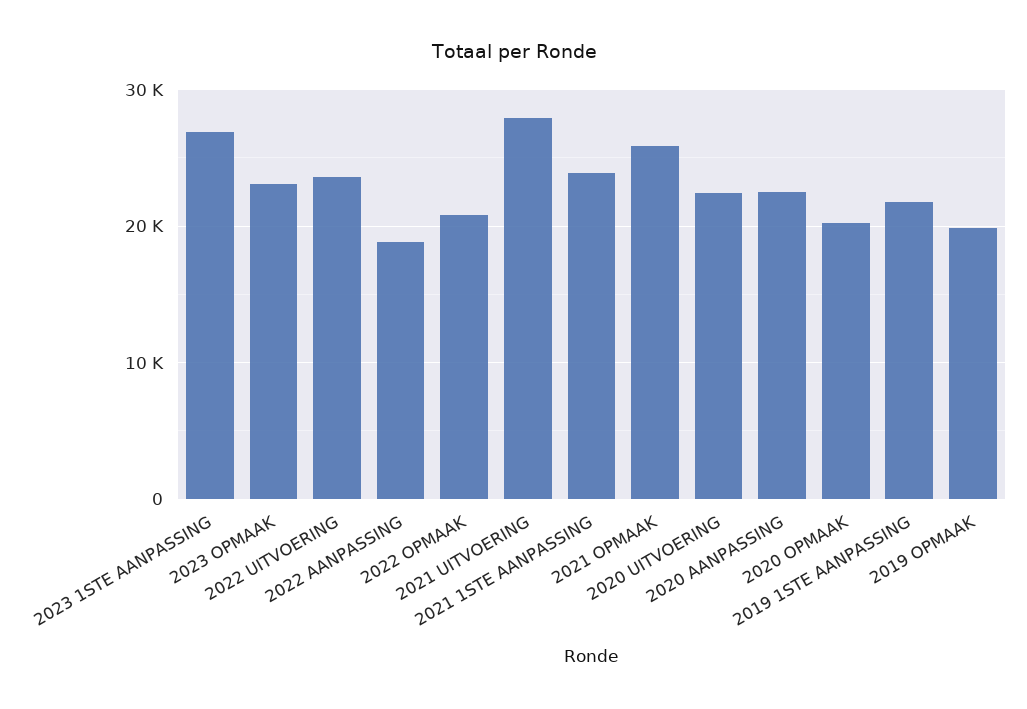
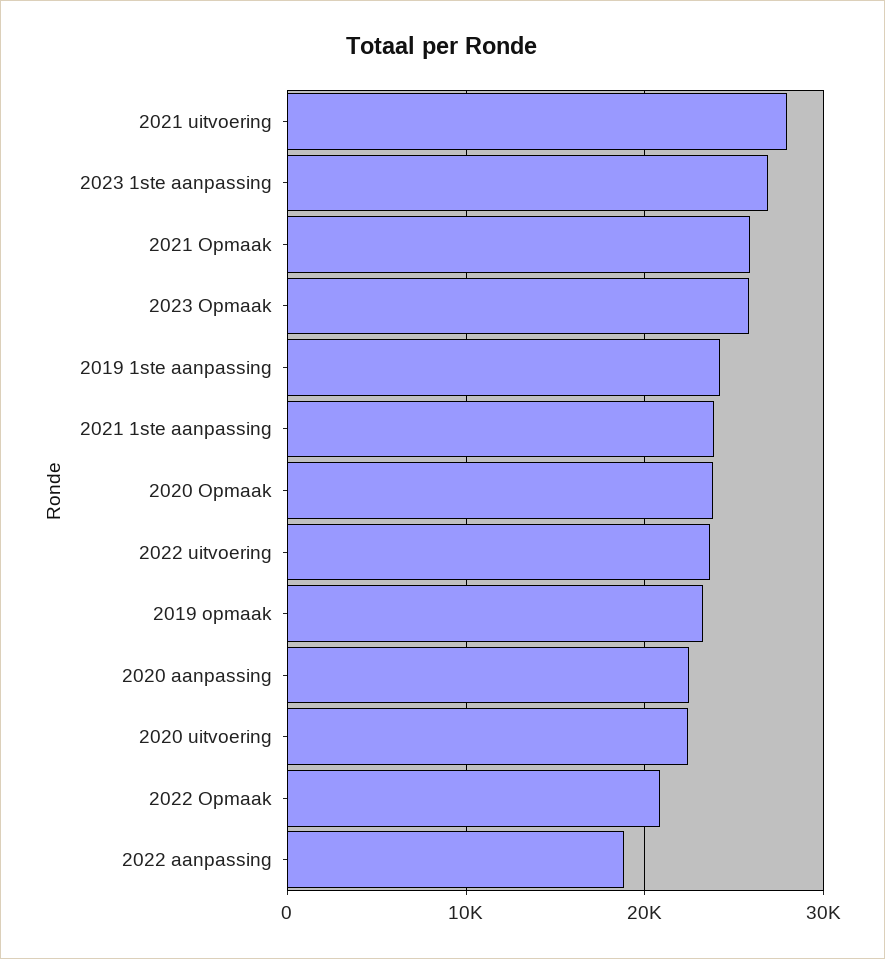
  {
    "2023 1STE AANPASSING": 27000,
-   "2023 OPMAAK": 23000,
+   "2023 OPMAAK": 26000,
    "2022 UITVOERING": 24000,
    "2022 AANPASSING": 19000,
    "2022 OPMAAK": 21000,
    "2021 UITVOERING": 28000,
    "2021 1STE AANPASSING": 24000,
    "2021 OPMAAK": 26000,
    "2020 UITVOERING": 22000,
    "2020 AANPASSING": 22000,
-   "2020 OPMAAK": 20000,
+   "2020 OPMAAK": 24000,
-   "2019 1STE AANPASSING": 22000,
+   "2019 1STE AANPASSING": 24000,
-   "2019 OPMAAK": 20000
+   "2019 OPMAAK": 23000
  }

